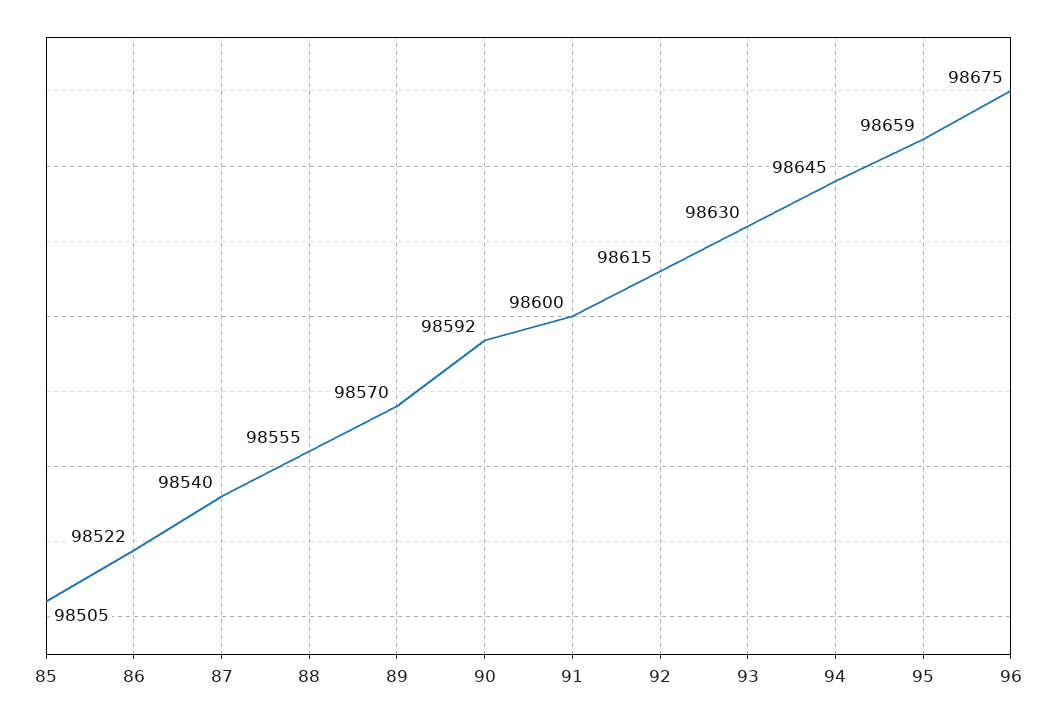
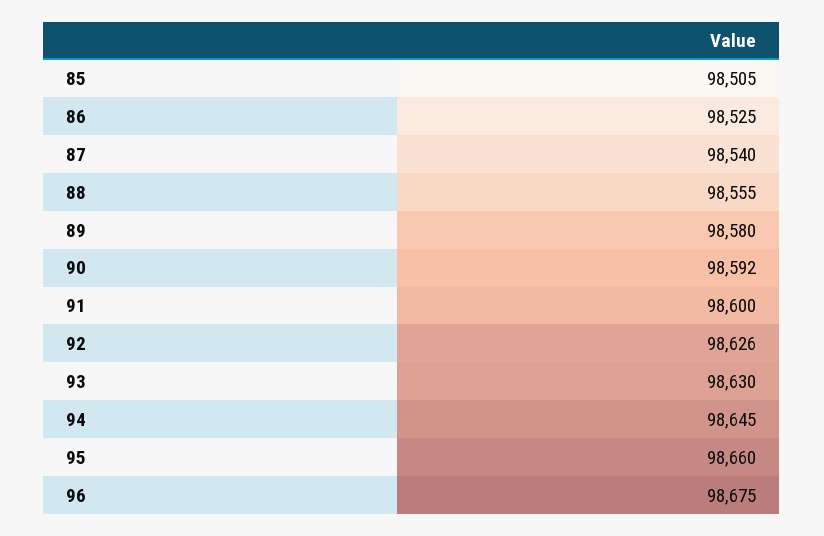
  {
    "85": 98505,
-   "86": 98522,
+   "86": 98525,
    "87": 98540,
    "88": 98555,
-   "89": 98570,
+   "89": 98580,
    "90": 98592,
    "91": 98600,
-   "92": 98615,
+   "92": 98626,
    "93": 98630,
    "94": 98645,
-   "95": 98659,
+   "95": 98660,
    "96": 98675
  }

